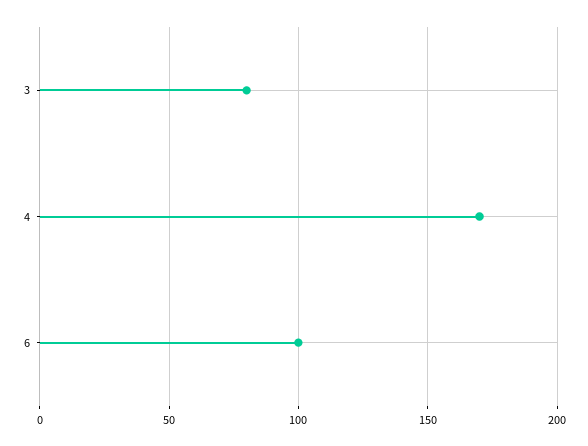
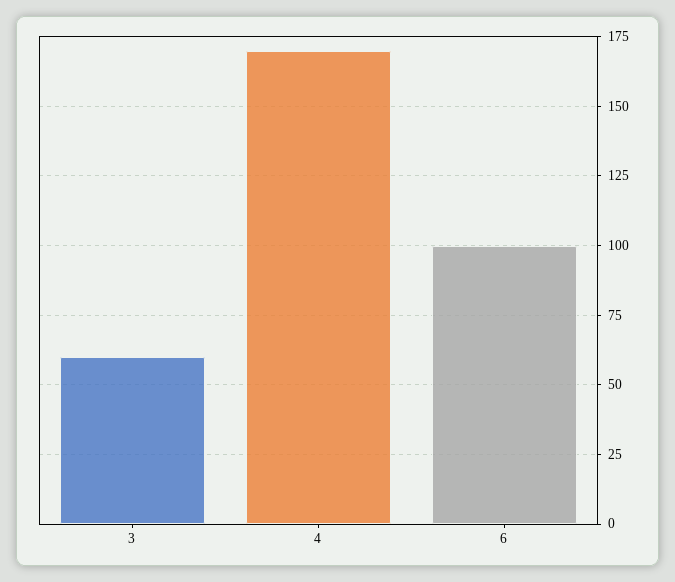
  {
-   "3": 80,
+   "3": 60,
    "4": 170,
    "6": 100
  }

